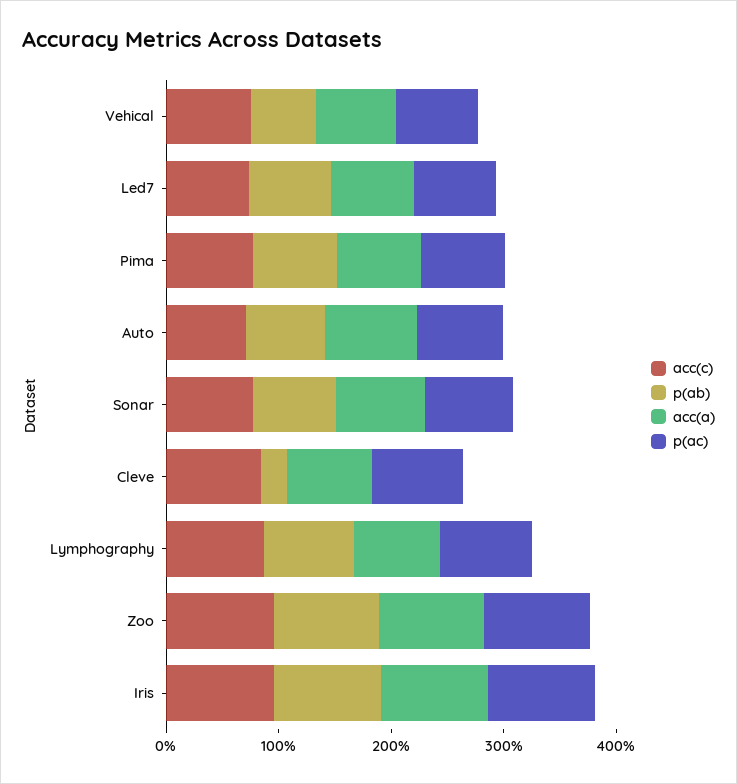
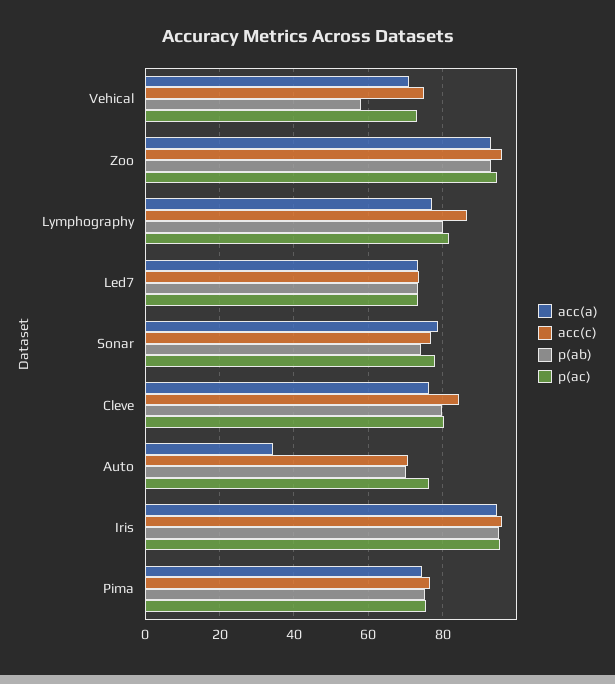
  {
    "acc(c)": {
      "Vehical": 74,
      "Led7": 74,
      "Pima": 76,
      "Auto": 70,
      "Sonar": 76,
      "Cleve": 84,
      "Lymphography": 86,
      "Zoo": 96,
      "Iris": 96
    },
    "p(ab)": {
      "Vehical": 58,
      "Led7": 74,
      "Pima": 76,
      "Auto": 70,
      "Sonar": 74,
-     "Cleve": 20,
+     "Cleve": 80,
      "Lymphography": 80,
      "Zoo": 94,
      "Iris": 96
    },
    "acc(a)": {
      "Vehical": 72,
      "Led7": 74,
      "Pima": 74,
-     "Auto": 80,
+     "Auto": 34,
      "Sonar": 78,
      "Cleve": 76,
      "Lymphography": 78,
      "Zoo": 94,
      "Iris": 94
    },
    "p(ac)": {
      "Vehical": 72,
      "Led7": 74,
      "Pima": 76,
      "Auto": 76,
      "Sonar": 78,
      "Cleve": 80,
      "Lymphography": 82,
      "Zoo": 94,
      "Iris": 96
    }
  }

